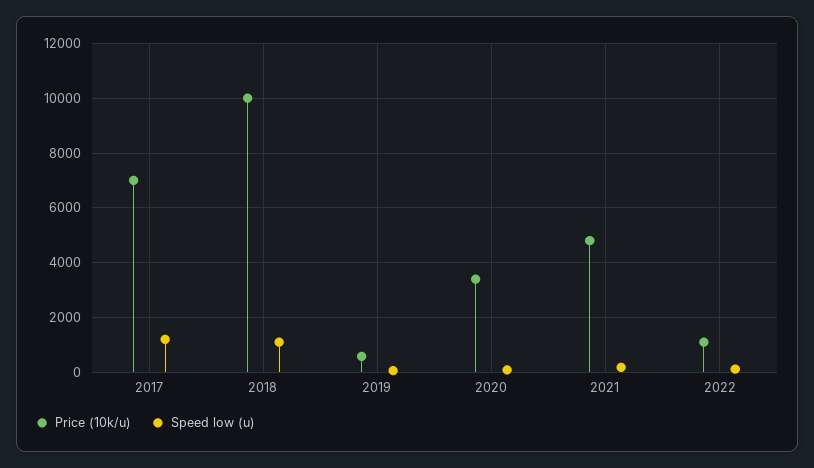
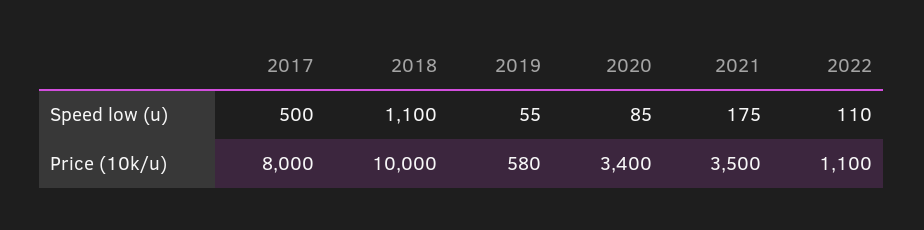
  {
    "Price (10k/u)": {
-     "2017": 7000,
+     "2017": 8000,
      "2018": 10000,
      "2019": 580,
      "2020": 3400,
-     "2021": 4750,
+     "2021": 3500,
      "2022": 1100
    },
    "Speed low (u)": {
-     "2017": 1250,
+     "2017": 500,
      "2018": 1100,
      "2019": 55,
      "2020": 85,
      "2021": 175,
      "2022": 110
    }
  }

